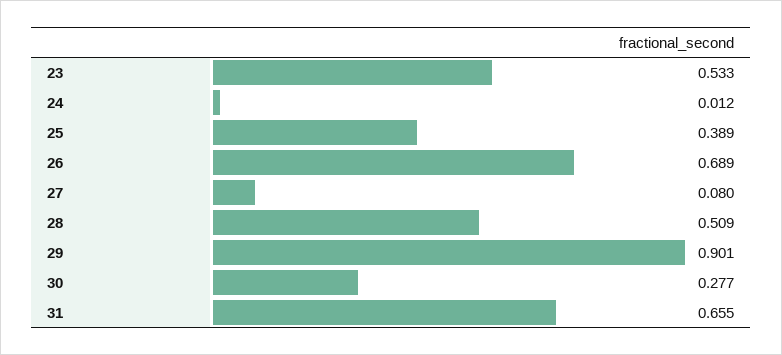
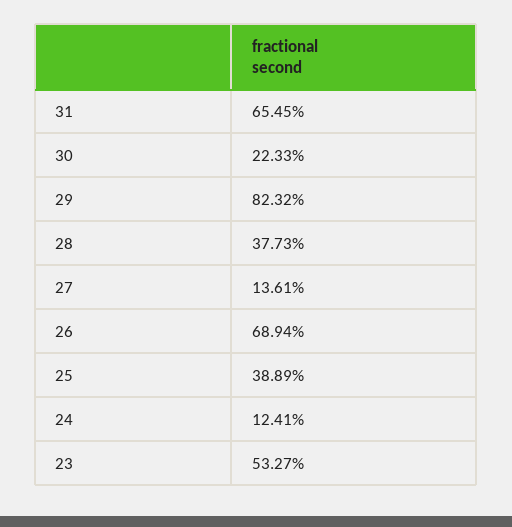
  {
    "23": 0.5327,
-   "24": 0.012,
+   "24": 0.1241,
    "25": 0.3889,
    "26": 0.6894,
-   "27": 0.08,
+   "27": 0.1361,
-   "28": 0.509,
+   "28": 0.3773,
-   "29": 0.901,
+   "29": 0.8232,
-   "30": 0.277,
+   "30": 0.2233,
    "31": 0.6545
  }

